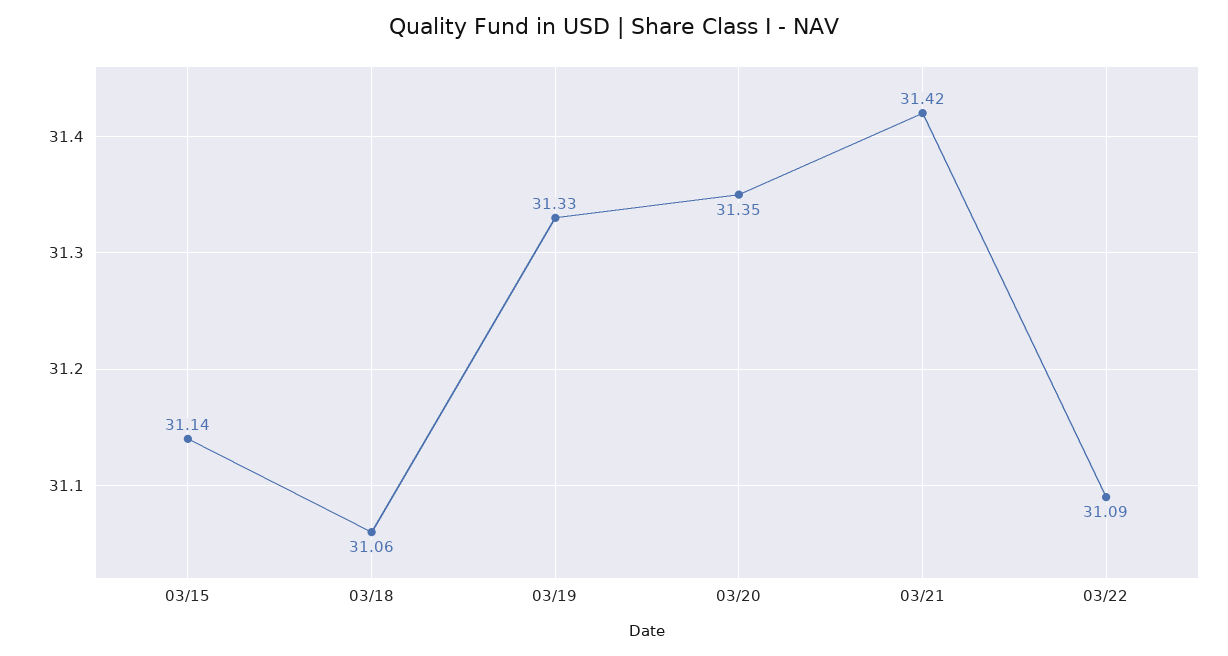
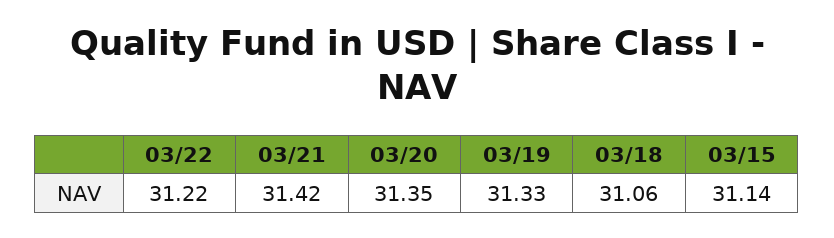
  {
    "03/15": 31.14,
    "03/18": 31.06,
    "03/19": 31.33,
    "03/20": 31.35,
    "03/21": 31.42,
-   "03/22": 31.09
+   "03/22": 31.22
  }

